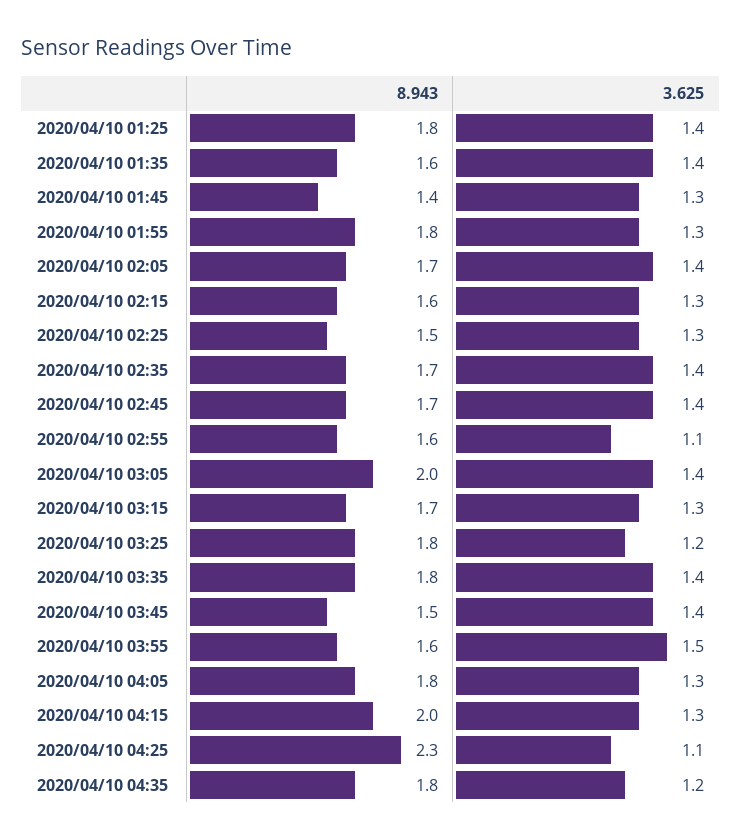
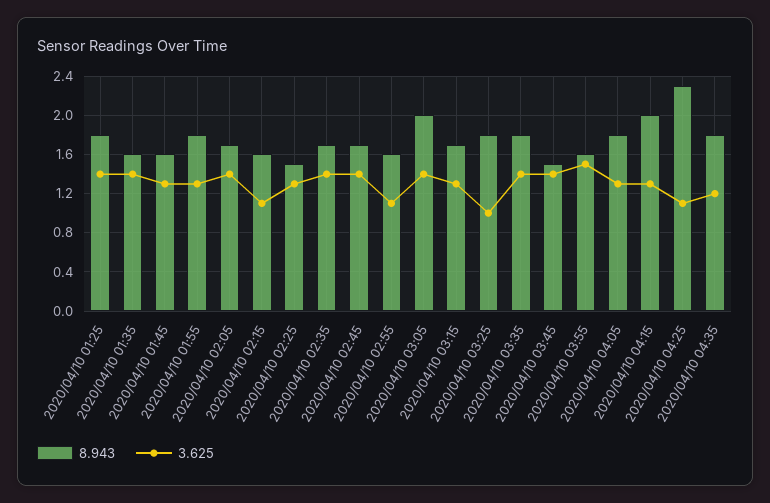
  {
    "8.943": {
      "2020/04/10 01:25": 1.8,
      "2020/04/10 01:35": 1.6,
-     "2020/04/10 01:45": 1.4,
+     "2020/04/10 01:45": 1.6,
      "2020/04/10 01:55": 1.8,
      "2020/04/10 02:05": 1.7,
      "2020/04/10 02:15": 1.6,
      "2020/04/10 02:25": 1.5,
      "2020/04/10 02:35": 1.7,
      "2020/04/10 02:45": 1.7,
      "2020/04/10 02:55": 1.6,
      "2020/04/10 03:05": 2,
      "2020/04/10 03:15": 1.7,
      "2020/04/10 03:25": 1.8,
      "2020/04/10 03:35": 1.8,
      "2020/04/10 03:45": 1.5,
      "2020/04/10 03:55": 1.6,
      "2020/04/10 04:05": 1.8,
      "2020/04/10 04:15": 2,
      "2020/04/10 04:25": 2.3,
      "2020/04/10 04:35": 1.8
    },
    "3.625": {
      "2020/04/10 01:25": 1.4,
      "2020/04/10 01:35": 1.4,
      "2020/04/10 01:45": 1.3,
      "2020/04/10 01:55": 1.3,
      "2020/04/10 02:05": 1.4,
-     "2020/04/10 02:15": 1.3,
+     "2020/04/10 02:15": 1.1,
      "2020/04/10 02:25": 1.3,
      "2020/04/10 02:35": 1.4,
      "2020/04/10 02:45": 1.4,
      "2020/04/10 02:55": 1.1,
      "2020/04/10 03:05": 1.4,
      "2020/04/10 03:15": 1.3,
-     "2020/04/10 03:25": 1.2,
+     "2020/04/10 03:25": 1,
      "2020/04/10 03:35": 1.4,
      "2020/04/10 03:45": 1.4,
      "2020/04/10 03:55": 1.5,
      "2020/04/10 04:05": 1.3,
      "2020/04/10 04:15": 1.3,
      "2020/04/10 04:25": 1.1,
      "2020/04/10 04:35": 1.2
    }
  }

